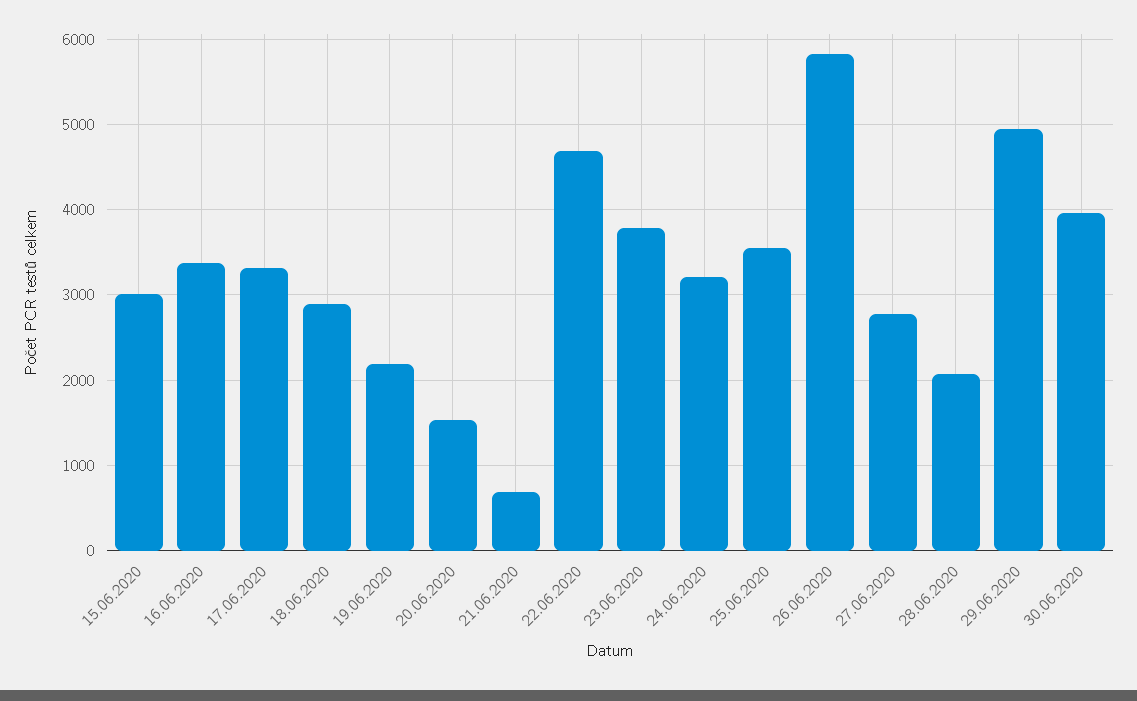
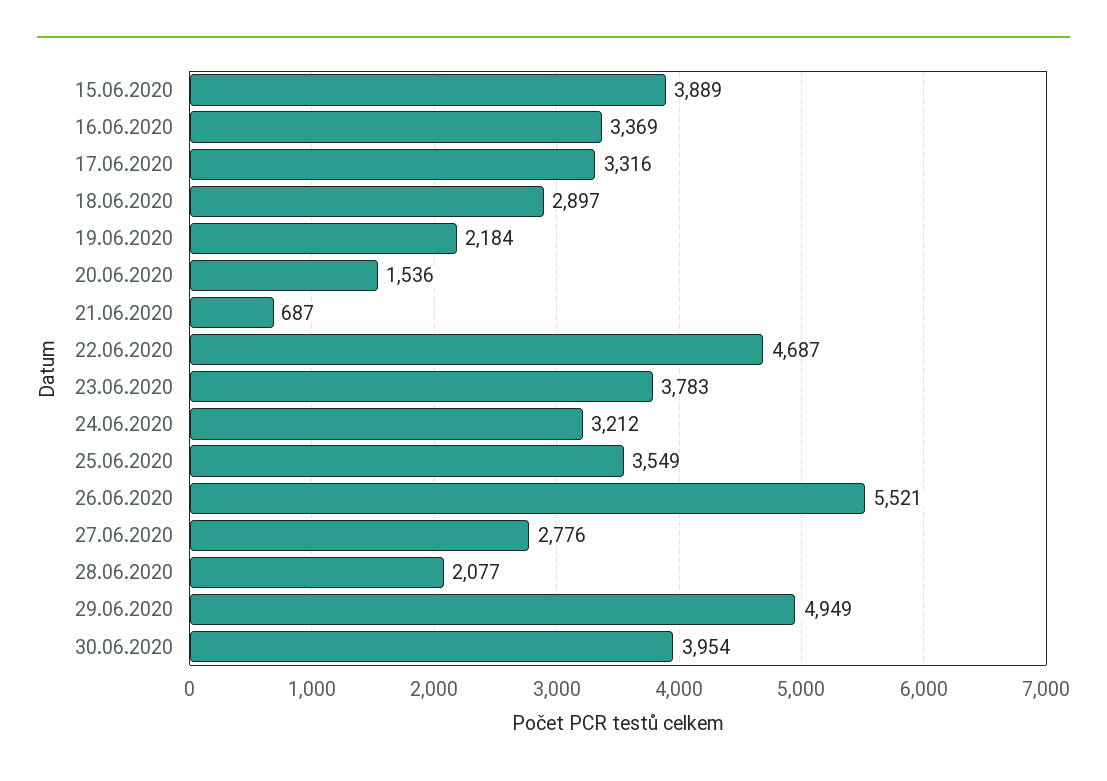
  {
-   "15.06.2020": 3000,
+   "15.06.2020": 3889,
    "16.06.2020": 3369,
    "17.06.2020": 3316,
    "18.06.2020": 2897,
    "19.06.2020": 2184,
    "20.06.2020": 1536,
    "21.06.2020": 687,
    "22.06.2020": 4687,
    "23.06.2020": 3783,
    "24.06.2020": 3212,
    "25.06.2020": 3549,
-   "26.06.2020": 5800,
+   "26.06.2020": 5521,
    "27.06.2020": 2776,
    "28.06.2020": 2077,
    "29.06.2020": 4949,
    "30.06.2020": 3954
  }

